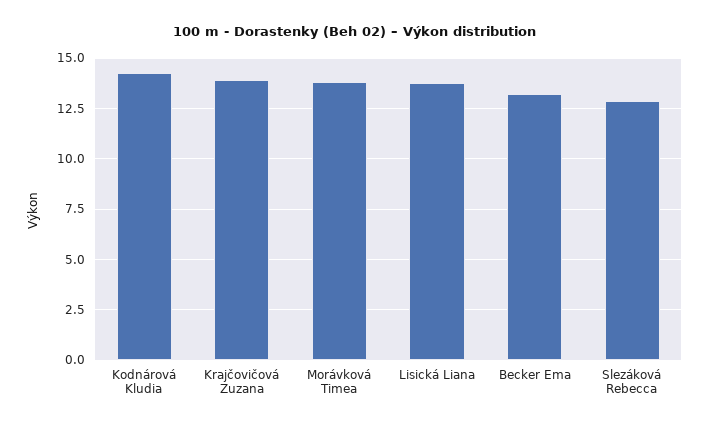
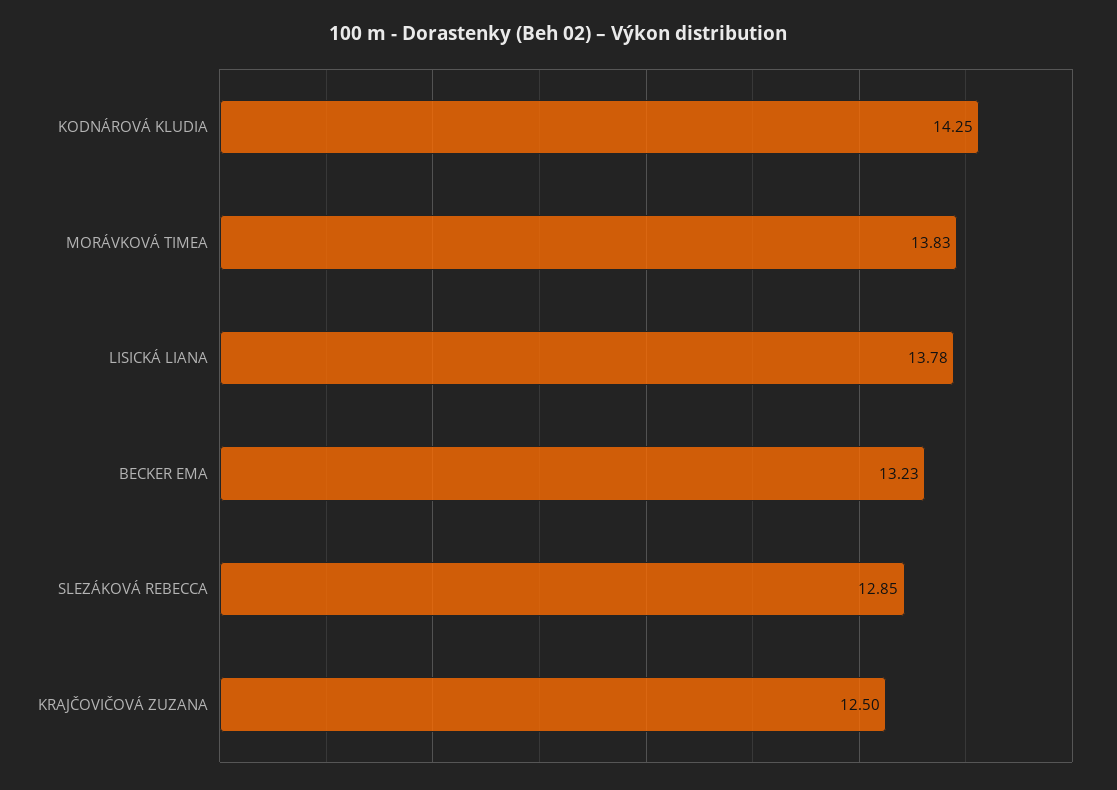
  {
    "Kodnárová Kludia": 14.25,
-   "Krajčovičová Zuzana": 14,
+   "Krajčovičová Zuzana": 12.5,
    "Morávková Timea": 13.83,
    "Lisická Liana": 13.78,
    "Becker Ema": 13.23,
    "Slezáková Rebecca": 12.85
  }

